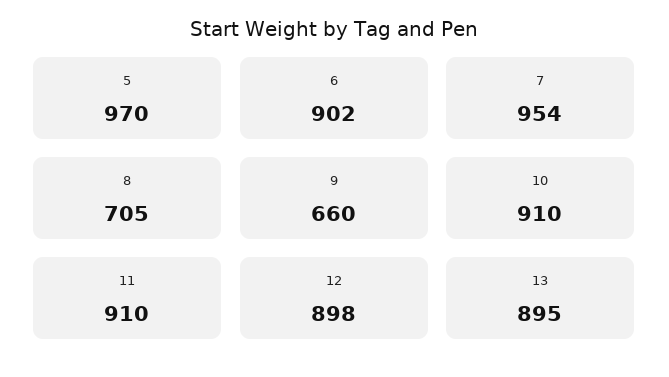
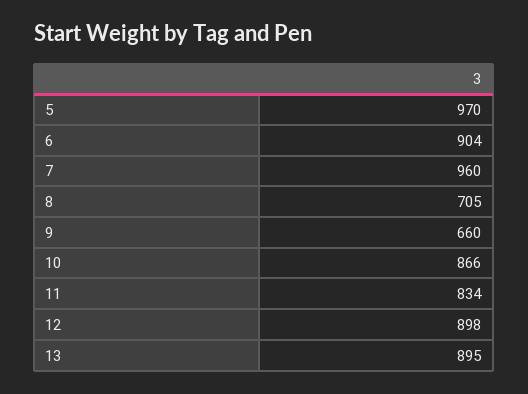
  {
    "5": 970,
-   "6": 902,
+   "6": 904,
-   "7": 954,
+   "7": 960,
    "8": 705,
    "9": 660,
-   "10": 910,
+   "10": 866,
-   "11": 910,
+   "11": 834,
    "12": 898,
    "13": 895
  }

